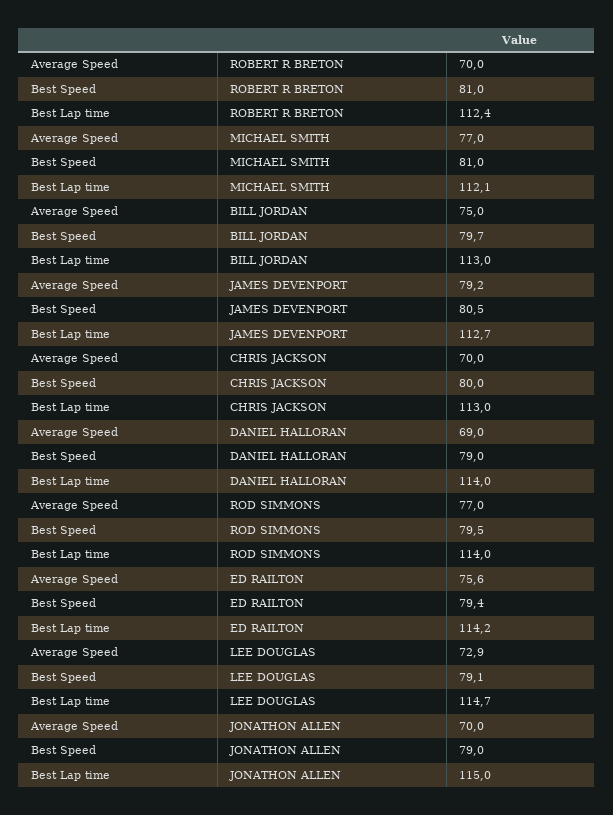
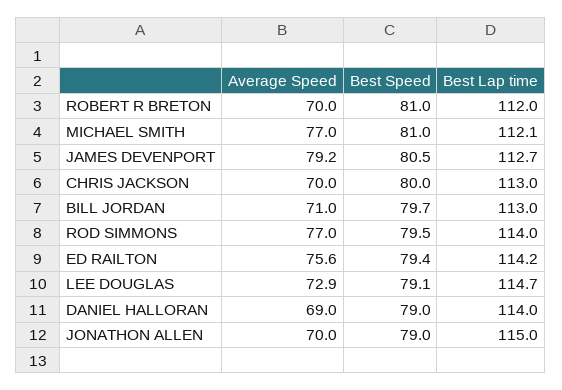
  {
    "Average Speed": {
      "ROBERT R BRETON": 70,
      "MICHAEL SMITH": 77,
-     "BILL JORDAN": 75,
+     "BILL JORDAN": 71,
      "JAMES DEVENPORT": 79.2,
      "CHRIS JACKSON": 70,
      "DANIEL HALLORAN": 69,
      "ROD SIMMONS": 77,
      "ED RAILTON": 75.6,
      "LEE DOUGLAS": 72.9,
      "JONATHON ALLEN": 70
    },
    "Best Speed": {
      "ROBERT R BRETON": 81,
      "MICHAEL SMITH": 81,
      "BILL JORDAN": 79.7,
      "JAMES DEVENPORT": 80.5,
      "CHRIS JACKSON": 80,
      "DANIEL HALLORAN": 79,
      "ROD SIMMONS": 79.5,
      "ED RAILTON": 79.4,
      "LEE DOUGLAS": 79.1,
      "JONATHON ALLEN": 79
    },
    "Best Lap time": {
-     "ROBERT R BRETON": 112.4,
+     "ROBERT R BRETON": 112,
      "MICHAEL SMITH": 112.1,
      "BILL JORDAN": 113,
      "JAMES DEVENPORT": 112.7,
      "CHRIS JACKSON": 113,
      "DANIEL HALLORAN": 114,
      "ROD SIMMONS": 114,
      "ED RAILTON": 114.2,
      "LEE DOUGLAS": 114.7,
      "JONATHON ALLEN": 115
    }
  }

